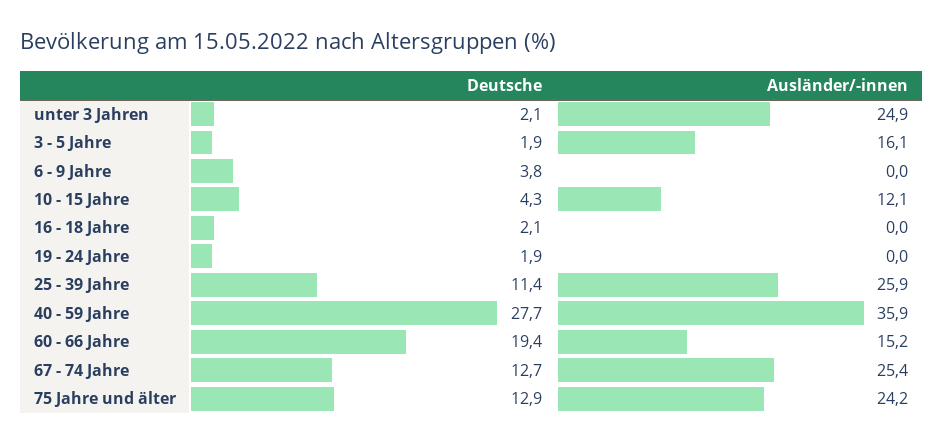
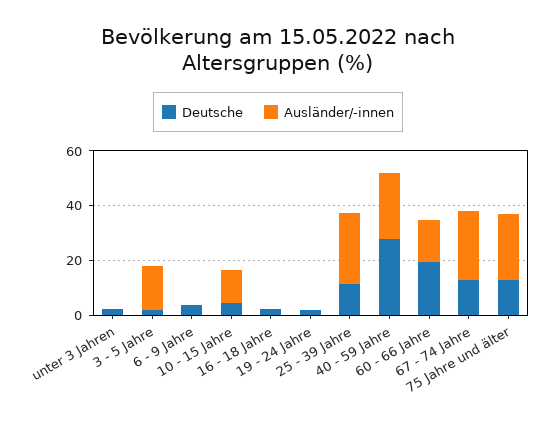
  {
    "Deutsche": {
      "unter 3 Jahren": 2.1,
      "3 - 5 Jahre": 1.9,
      "6 - 9 Jahre": 3.8,
      "10 - 15 Jahre": 4.3,
      "16 - 18 Jahre": 2.1,
      "19 - 24 Jahre": 1.9,
      "25 - 39 Jahre": 11.4,
      "40 - 59 Jahre": 27.7,
      "60 - 66 Jahre": 19.4,
      "67 - 74 Jahre": 12.7,
      "75 Jahre und älter": 12.9
    },
    "Ausländer/-innen": {
-     "unter 3 Jahren": 24.9,
+     "unter 3 Jahren": 0,
      "3 - 5 Jahre": 16.1,
      "6 - 9 Jahre": 0,
      "10 - 15 Jahre": 12.1,
      "16 - 18 Jahre": 0,
      "19 - 24 Jahre": 0,
      "25 - 39 Jahre": 25.9,
-     "40 - 59 Jahre": 35.9,
+     "40 - 59 Jahre": 25,
      "60 - 66 Jahre": 15.2,
      "67 - 74 Jahre": 25.4,
      "75 Jahre und älter": 24.2
    }
  }

